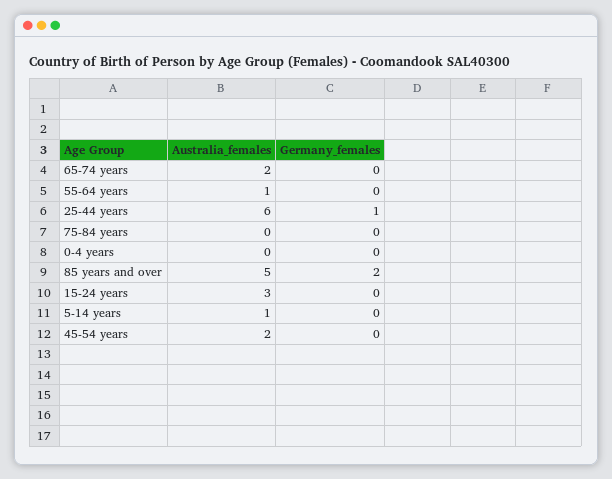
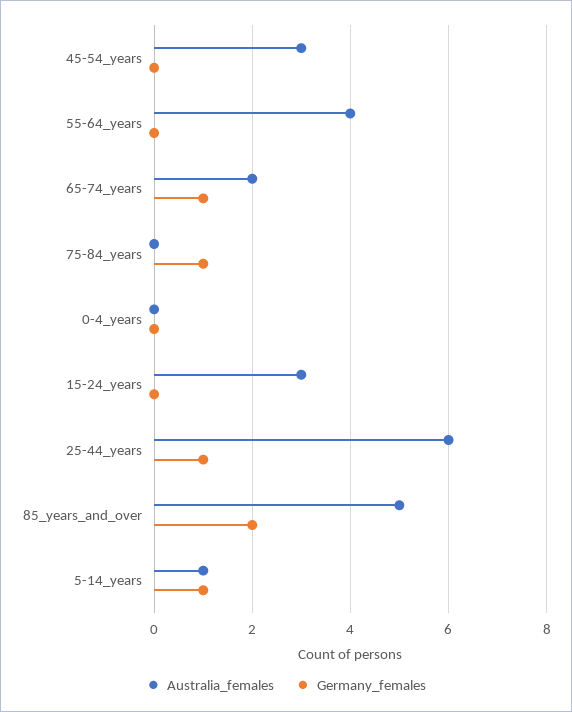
  {
    "Australia_females": {
      "65-74 years": 2,
-     "55-64 years": 1,
+     "55-64 years": 4,
      "25-44 years": 6,
      "75-84 years": 0,
      "0-4 years": 0,
      "85 years and over": 5,
      "15-24 years": 3,
      "5-14 years": 1,
-     "45-54 years": 2
+     "45-54 years": 3
    },
    "Germany_females": {
-     "65-74 years": 0,
+     "65-74 years": 1,
      "55-64 years": 0,
      "25-44 years": 1,
-     "75-84 years": 0,
+     "75-84 years": 1,
      "0-4 years": 0,
      "85 years and over": 2,
      "15-24 years": 0,
-     "5-14 years": 0,
+     "5-14 years": 1,
      "45-54 years": 0
    }
  }

